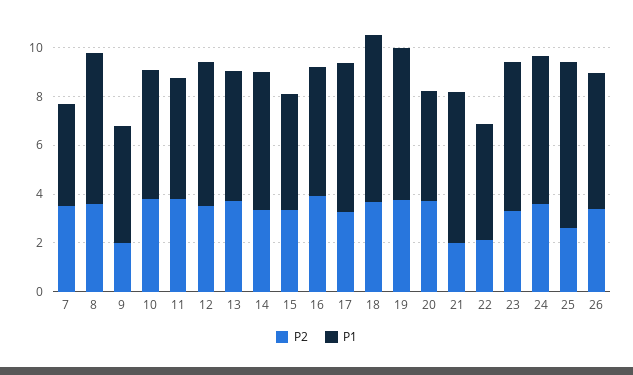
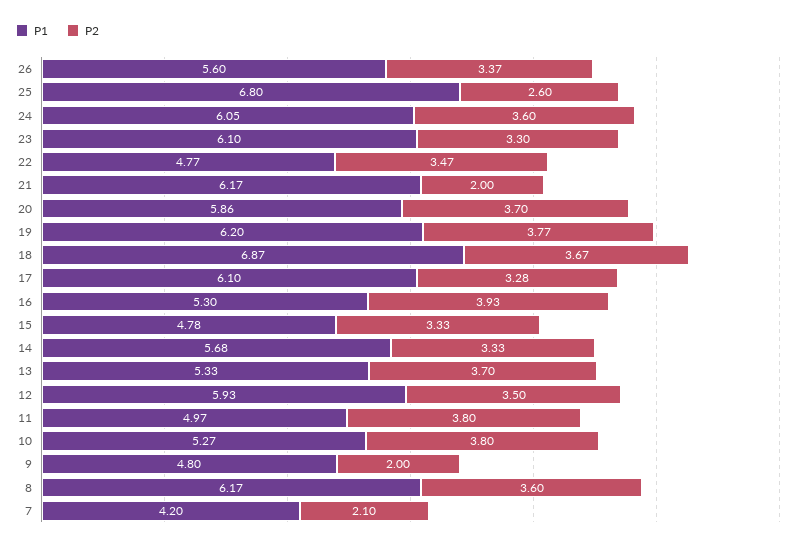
  {
    "P2": {
-     "7": 3.5,
+     "7": 2.1,
      "8": 3.6,
      "9": 2,
      "10": 3.8,
      "11": 3.8,
      "12": 3.5,
      "13": 3.7,
      "14": 3.33,
      "15": 3.33,
      "16": 3.93,
      "17": 3.28,
      "18": 3.67,
      "19": 3.77,
      "20": 3.7,
      "21": 2,
-     "22": 2,
+     "22": 3.47,
      "23": 3.3,
      "24": 3.6,
      "25": 2.6,
      "26": 3.37
    },
    "P1": {
      "7": 4.2,
      "8": 6.17,
      "9": 4.8,
      "10": 5.27,
      "11": 4.97,
      "12": 5.93,
      "13": 5.33,
      "14": 5.68,
      "15": 4.78,
      "16": 5.3,
      "17": 6.1,
      "18": 6.87,
      "19": 6.2,
-     "20": 4.5,
+     "20": 5.86,
      "21": 6.17,
      "22": 4.77,
      "23": 6.1,
      "24": 6.05,
      "25": 6.8,
      "26": 5.6
    }
  }

